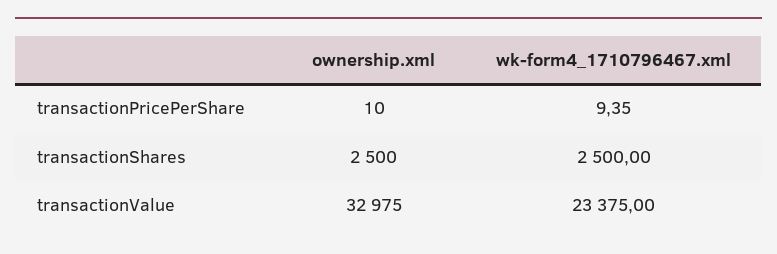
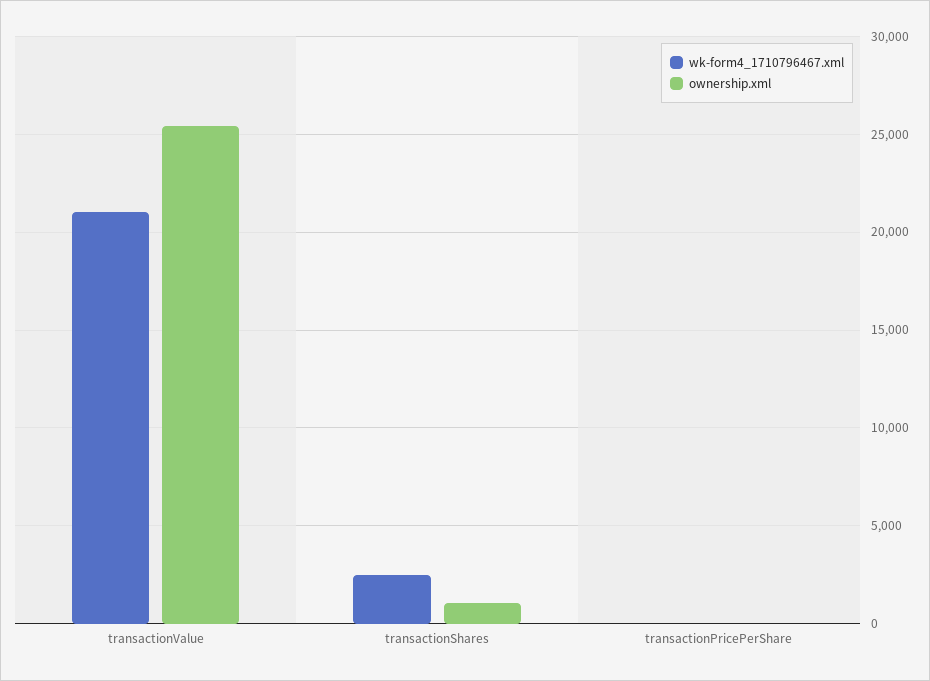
  {
    "ownership.xml": {
      "transactionPricePerShare": 10,
-     "transactionShares": 2500,
+     "transactionShares": 1000,
-     "transactionValue": 32975
+     "transactionValue": 25500
    },
    "wk-form4_1710796467.xml": {
      "transactionPricePerShare": 9.35,
      "transactionShares": 2500,
-     "transactionValue": 23375
+     "transactionValue": 21000
    }
  }

